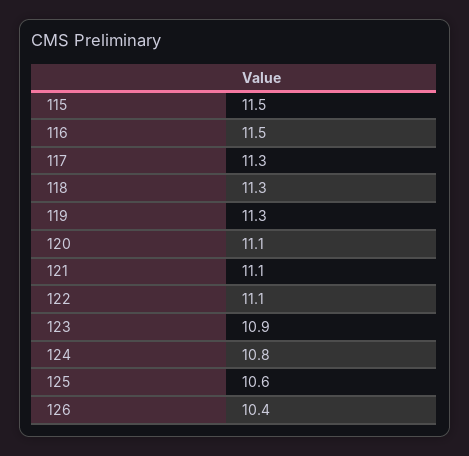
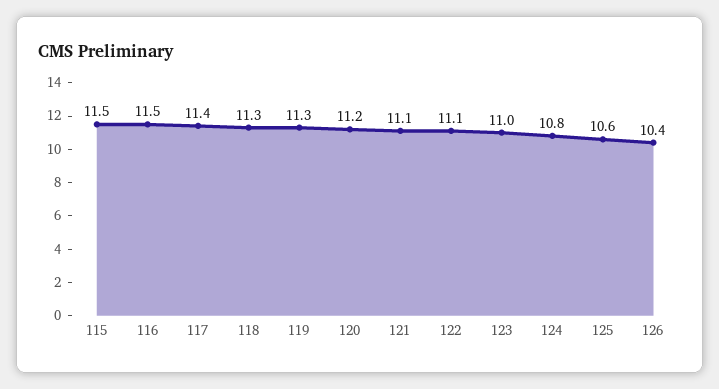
  {
    "115": 11.5,
    "116": 11.5,
-   "117": 11.3,
+   "117": 11.4,
    "118": 11.3,
    "119": 11.3,
-   "120": 11.1,
+   "120": 11.2,
    "121": 11.1,
    "122": 11.1,
-   "123": 10.9,
+   "123": 11,
    "124": 10.8,
    "125": 10.6,
    "126": 10.4
  }

